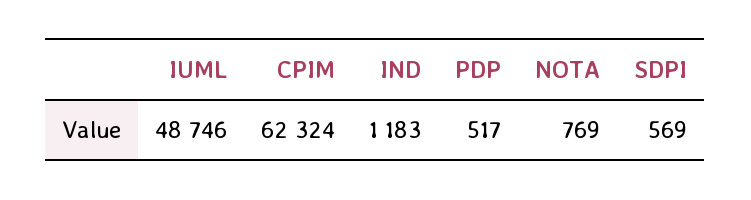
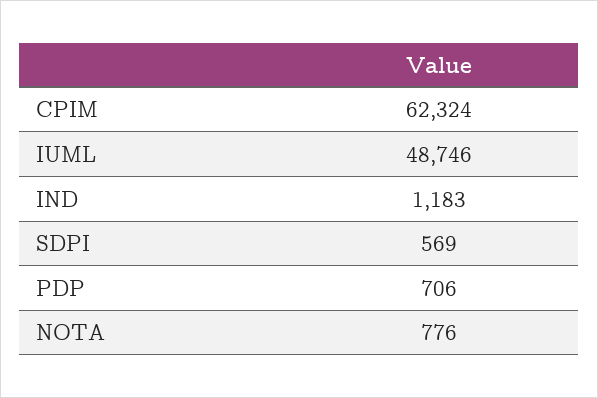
  {
    "IUML": 48746,
    "CPIM": 62324,
    "IND": 1183,
-   "PDP": 517,
+   "PDP": 706,
-   "NOTA": 769,
+   "NOTA": 776,
    "SDPI": 569
  }

